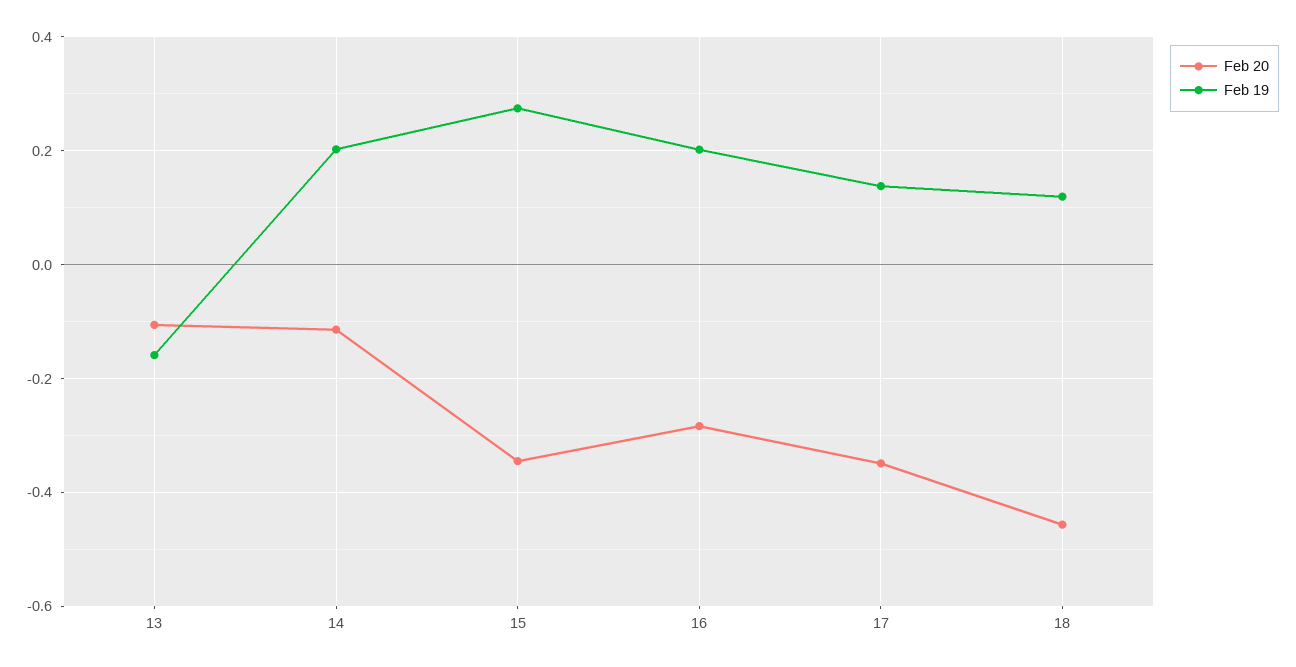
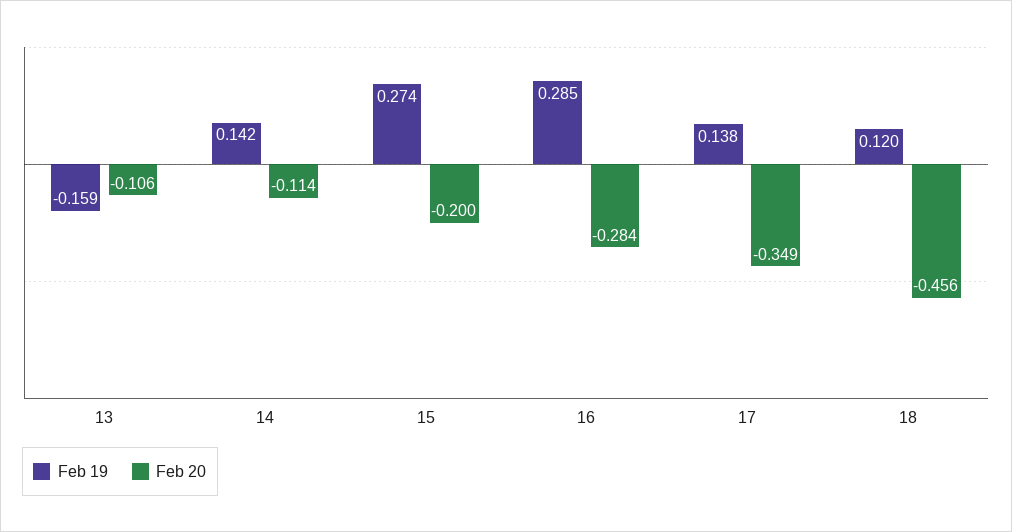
  {
    "Feb 20": {
      "13": -0.106,
      "14": -0.114,
-     "15": -0.34,
+     "15": -0.2,
      "16": -0.284,
      "17": -0.349,
      "18": -0.456
    },
    "Feb 19": {
      "13": -0.159,
-     "14": 0.2,
+     "14": 0.142,
      "15": 0.274,
-     "16": 0.2,
+     "16": 0.285,
      "17": 0.138,
      "18": 0.12
    }
  }

